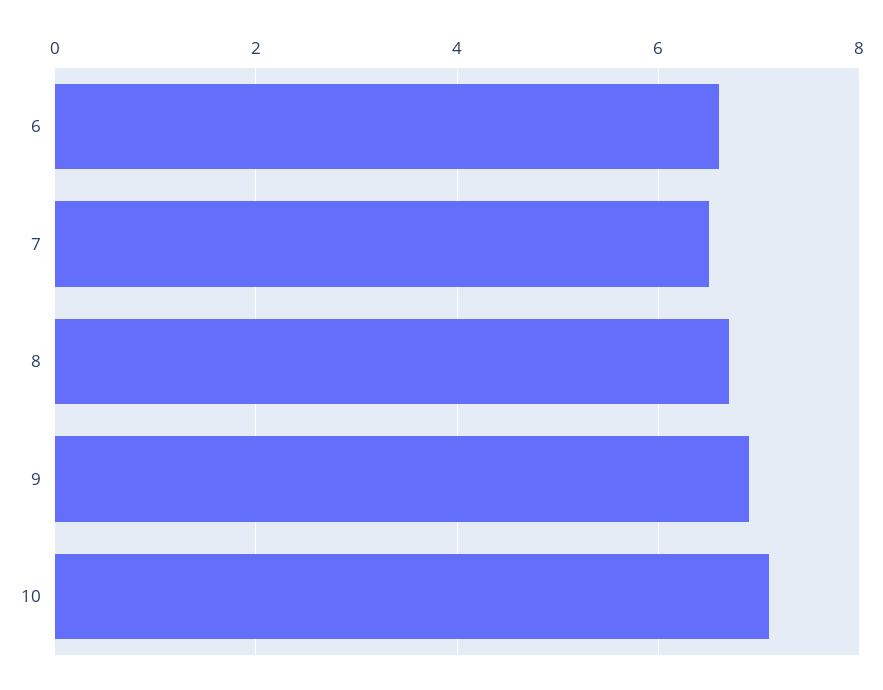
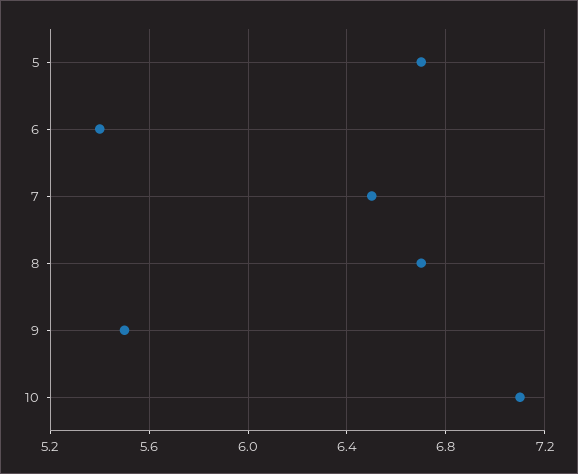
  {
-   "6": 6.5,
+   "6": 5.4,
    "7": 6.5,
    "8": 6.7,
-   "9": 7,
+   "9": 5.5,
-   "10": 7.1
+   "10": 7.1,
+   "5": 6.7
  }

